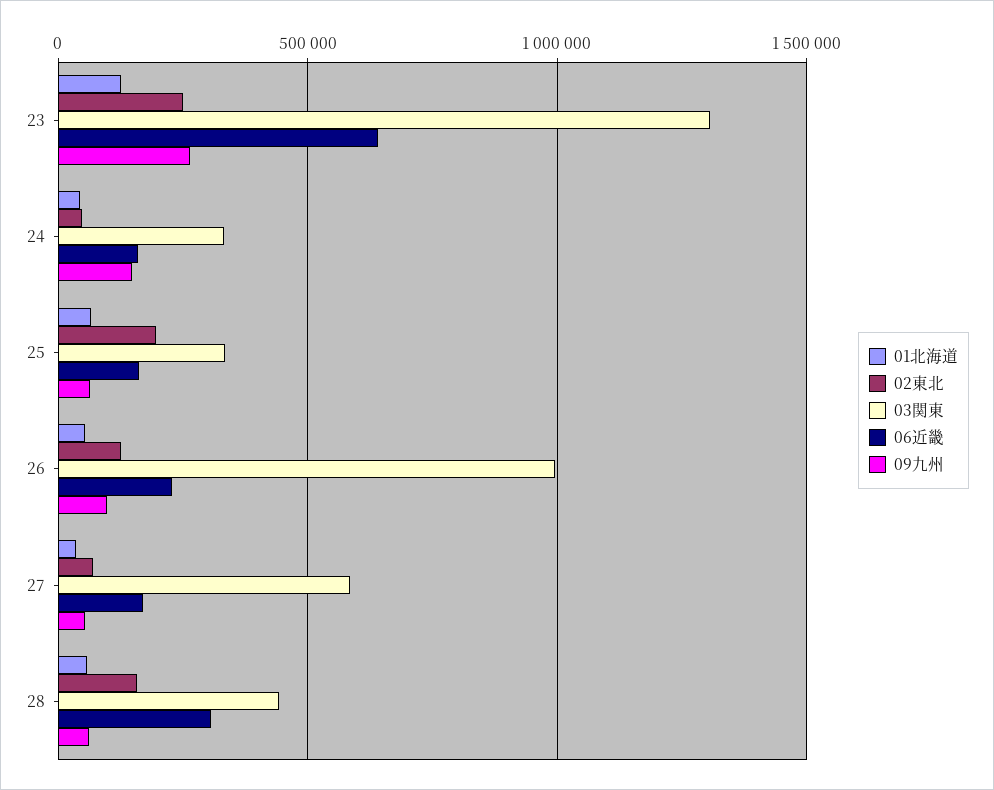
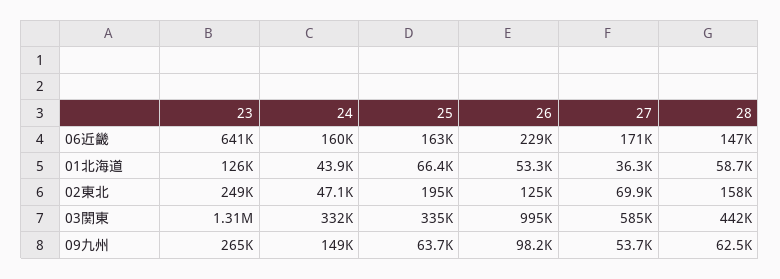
  {
    "01北海道": {
      "23": 126000,
      "24": 43900,
      "25": 66400,
      "26": 53300,
      "27": 36300,
      "28": 58700
    },
    "02東北": {
      "23": 249000,
      "24": 47100,
      "25": 195000,
      "26": 125000,
      "27": 69900,
      "28": 158000
    },
    "03関東": {
      "23": 1310000,
      "24": 332000,
      "25": 335000,
      "26": 995000,
      "27": 585000,
      "28": 442000
    },
    "06近畿": {
      "23": 641000,
      "24": 160000,
      "25": 163000,
      "26": 229000,
      "27": 171000,
-     "28": 300000
+     "28": 147000
    },
    "09九州": {
      "23": 265000,
      "24": 149000,
      "25": 63700,
      "26": 98200,
      "27": 53700,
      "28": 62500
    }
  }

